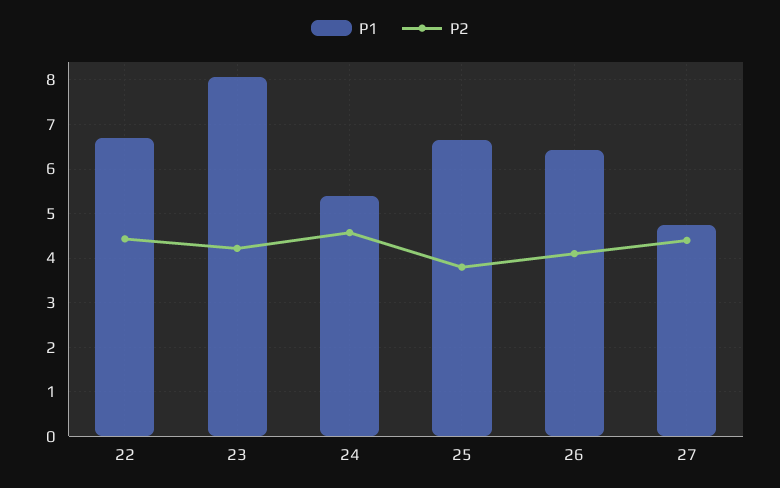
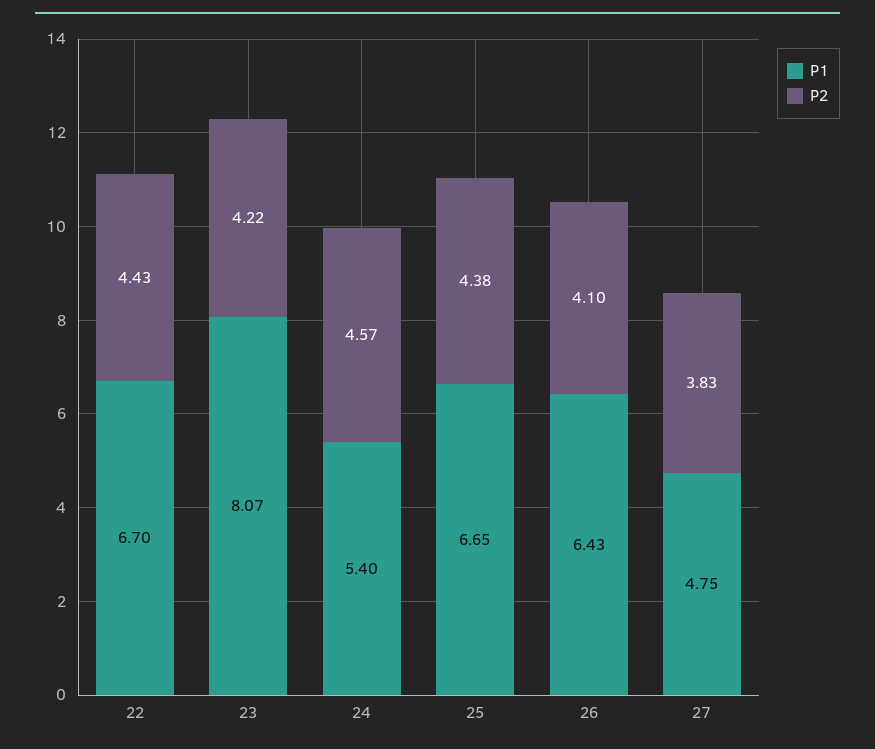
  {
    "P1": {
      "22": 6.7,
      "23": 8.07,
      "24": 5.4,
      "25": 6.65,
      "26": 6.43,
      "27": 4.75
    },
    "P2": {
      "22": 4.43,
      "23": 4.22,
      "24": 4.57,
-     "25": 3.8,
+     "25": 4.38,
      "26": 4.1,
-     "27": 4.4
+     "27": 3.83
    }
  }

